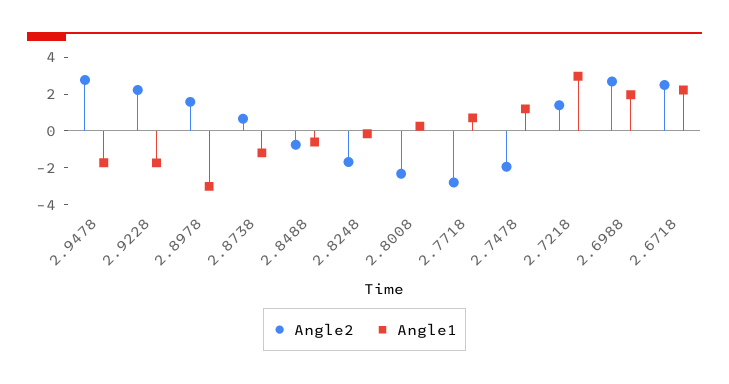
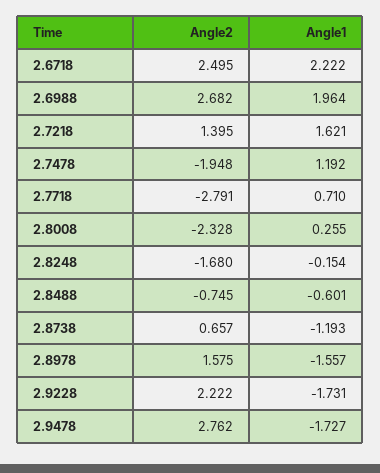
  {
    "Angle2": {
      "2.9478": 2.762,
      "2.9228": 2.222,
      "2.8978": 1.575,
      "2.8738": 0.657,
      "2.8488": -0.745,
      "2.8248": -1.68,
      "2.8008": -2.328,
      "2.7718": -2.791,
      "2.7478": -1.948,
      "2.7218": 1.395,
      "2.6988": 2.682,
      "2.6718": 2.495
    },
    "Angle1": {
      "2.9478": -1.727,
      "2.9228": -1.731,
-     "2.8978": -3,
+     "2.8978": -1.557,
      "2.8738": -1.193,
      "2.8488": -0.601,
      "2.8248": -0.154,
      "2.8008": 0.255,
      "2.7718": 0.71,
      "2.7478": 1.192,
-     "2.7218": 3,
+     "2.7218": 1.621,
      "2.6988": 1.964,
      "2.6718": 2.222
    }
  }

